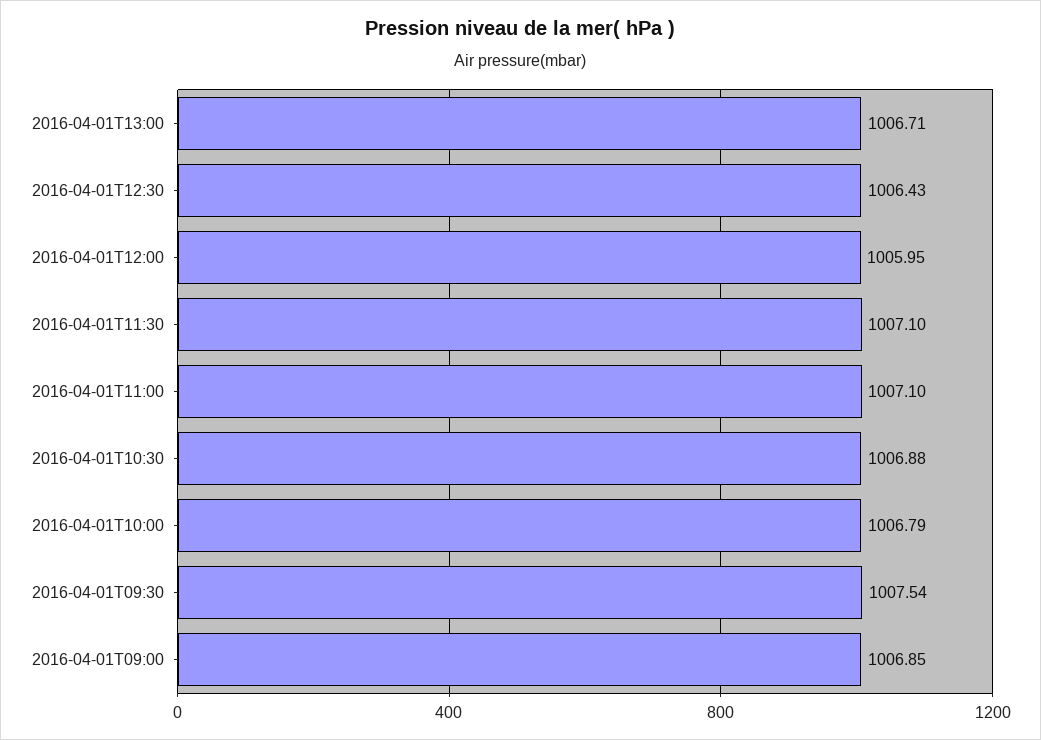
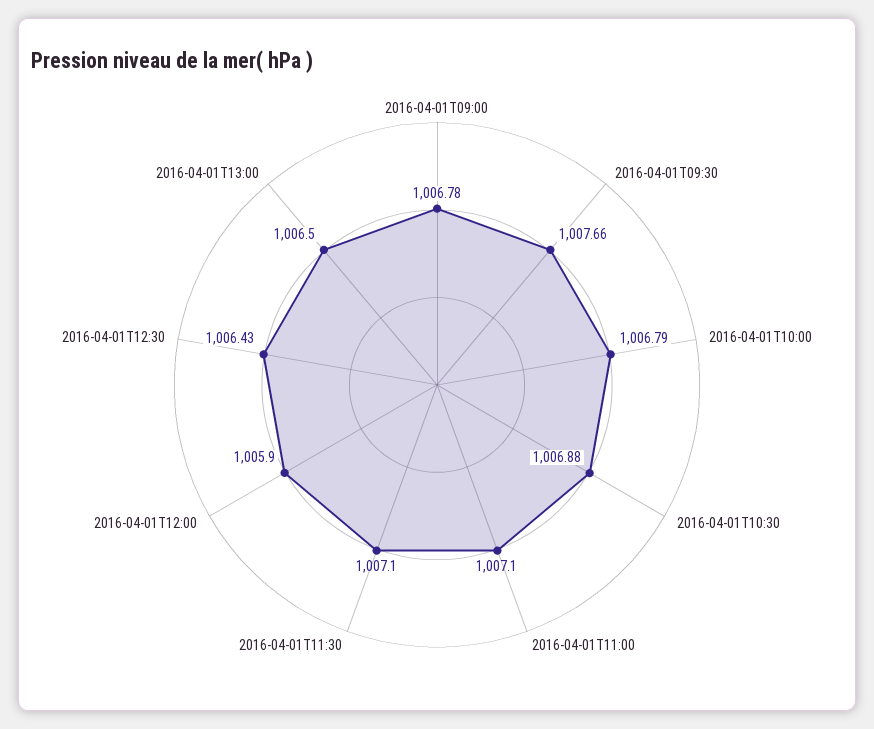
  {
-   "2016-04-01T13:00": 1006.71,
+   "2016-04-01T13:00": 1006.5,
    "2016-04-01T12:30": 1006.43,
-   "2016-04-01T12:00": 1005.95,
+   "2016-04-01T12:00": 1005.9,
    "2016-04-01T11:30": 1007.1,
    "2016-04-01T11:00": 1007.1,
    "2016-04-01T10:30": 1006.88,
    "2016-04-01T10:00": 1006.79,
-   "2016-04-01T09:30": 1007.54,
+   "2016-04-01T09:30": 1007.66,
-   "2016-04-01T09:00": 1006.85
+   "2016-04-01T09:00": 1006.78
  }

